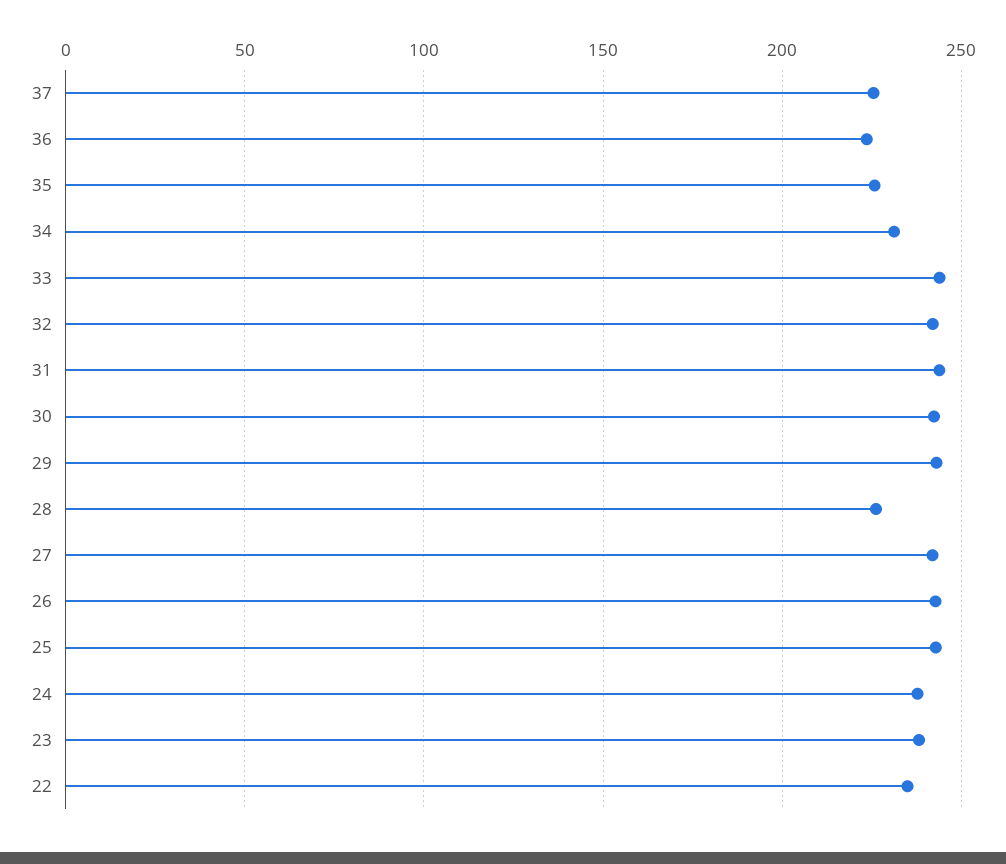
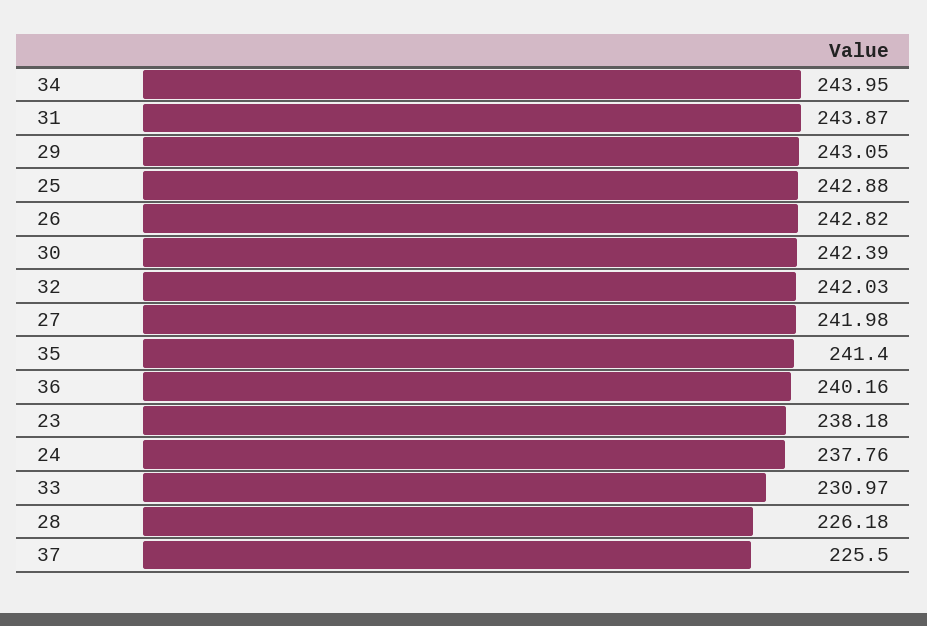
  {
    "37": 225.5,
-   "36": 225,
+   "36": 240.16,
-   "35": 225,
+   "35": 241.4,
-   "34": 230,
+   "34": 243.95,
-   "33": 245,
+   "33": 230.97,
    "32": 242.03,
    "31": 243.87,
    "30": 242.39,
    "29": 243.05,
    "28": 226.18,
    "27": 241.98,
    "26": 242.82,
    "25": 242.88,
    "24": 237.76,
-   "23": 238.18,
+   "23": 238.18
-   "22": 235
  }

